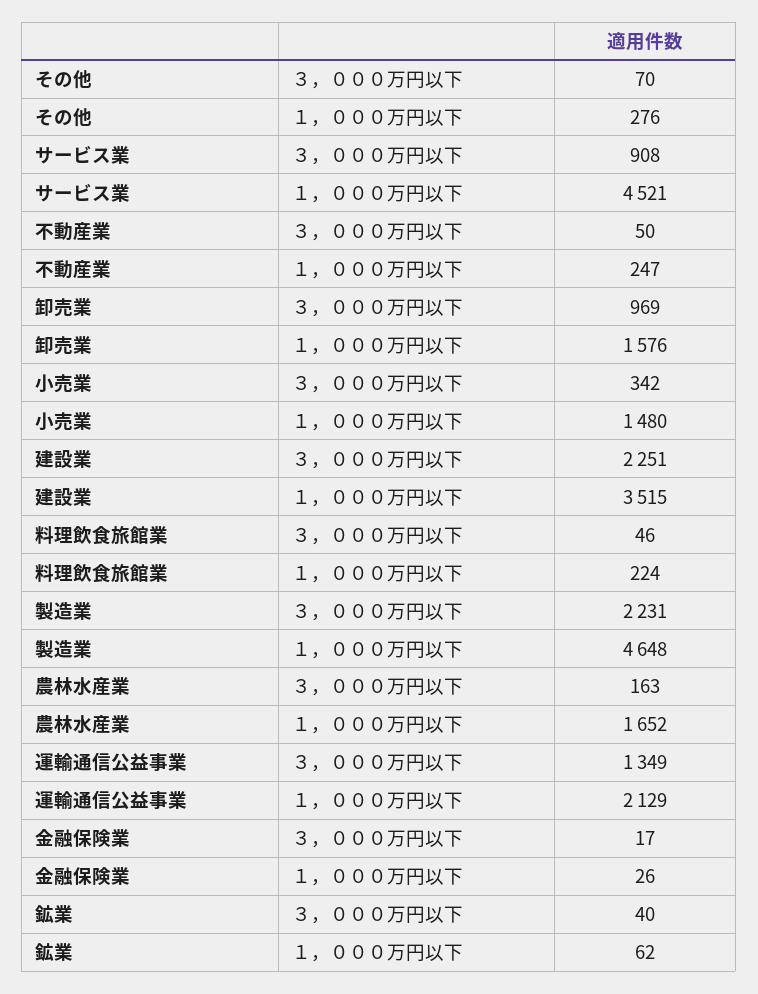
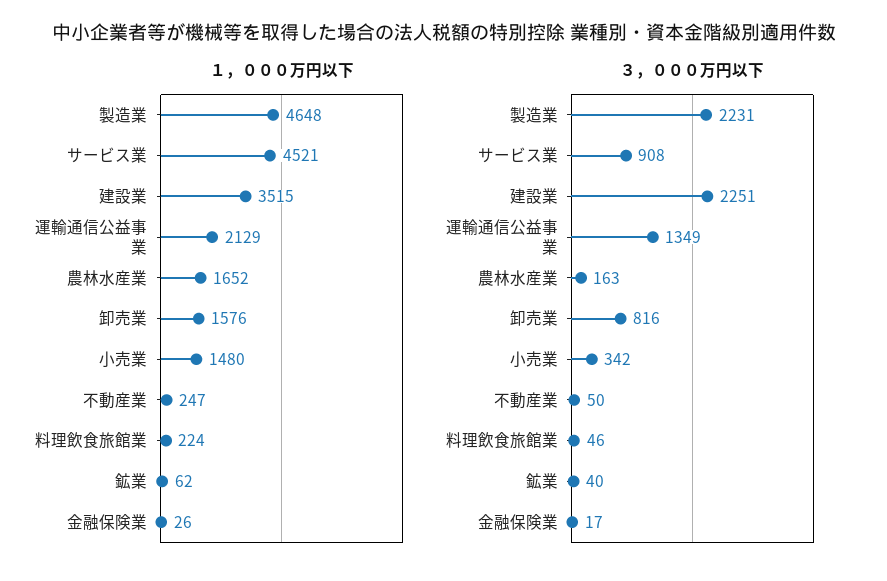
  {
    "３，０００万円以下": {
-     "その他": 70,
      "サービス業": 908,
      "不動産業": 50,
-     "卸売業": 969,
+     "卸売業": 816,
      "小売業": 342,
      "建設業": 2251,
      "料理飲食旅館業": 46,
      "製造業": 2231,
      "農林水産業": 163,
      "運輸通信公益事業": 1349,
      "金融保険業": 17,
      "鉱業": 40
    },
    "１，０００万円以下": {
-     "その他": 276,
      "サービス業": 4521,
      "不動産業": 247,
      "卸売業": 1576,
      "小売業": 1480,
      "建設業": 3515,
      "料理飲食旅館業": 224,
      "製造業": 4648,
      "農林水産業": 1652,
      "運輸通信公益事業": 2129,
      "金融保険業": 26,
      "鉱業": 62
    }
  }

